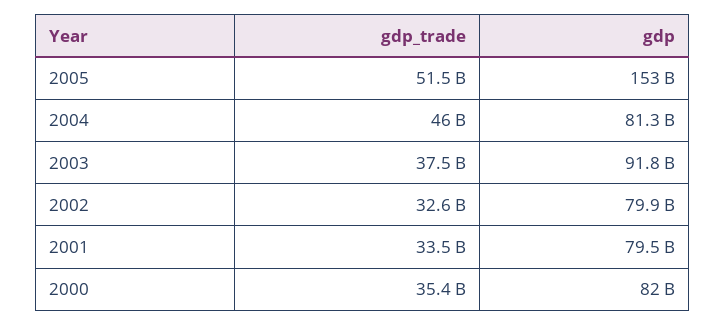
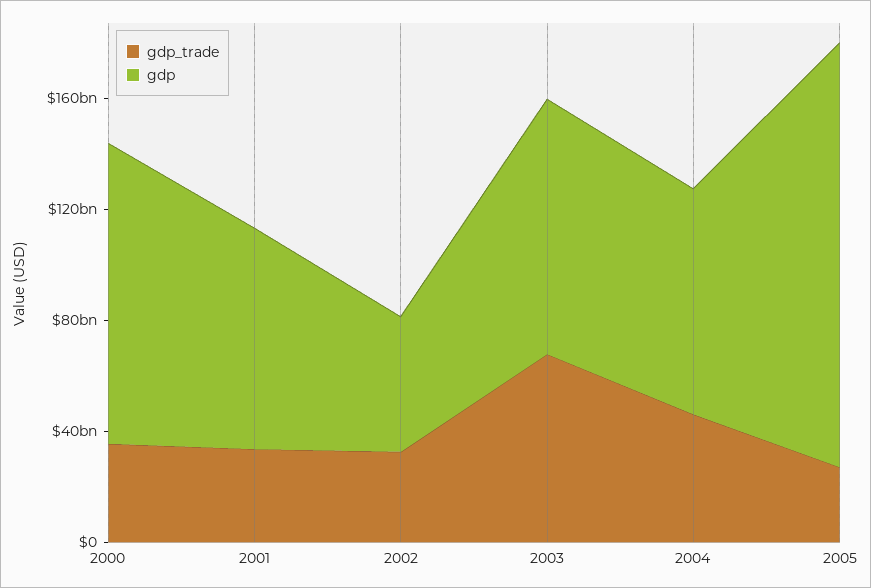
  {
    "gdp_trade": {
-     "2005": 51500000000,
+     "2005": 30000000000,
      "2004": 46000000000,
-     "2003": 37500000000,
+     "2003": 70000000000,
      "2002": 32600000000,
      "2001": 33500000000,
      "2000": 35400000000
    },
    "gdp": {
      "2005": 153000000000,
      "2004": 81300000000,
      "2003": 91800000000,
-     "2002": 79900000000,
+     "2002": 50000000000,
      "2001": 79500000000,
-     "2000": 82000000000
+     "2000": 110000000000
    }
  }

